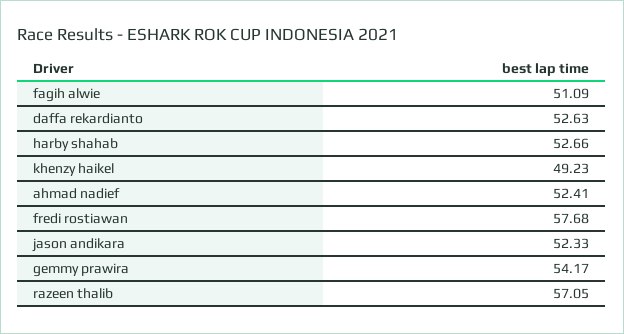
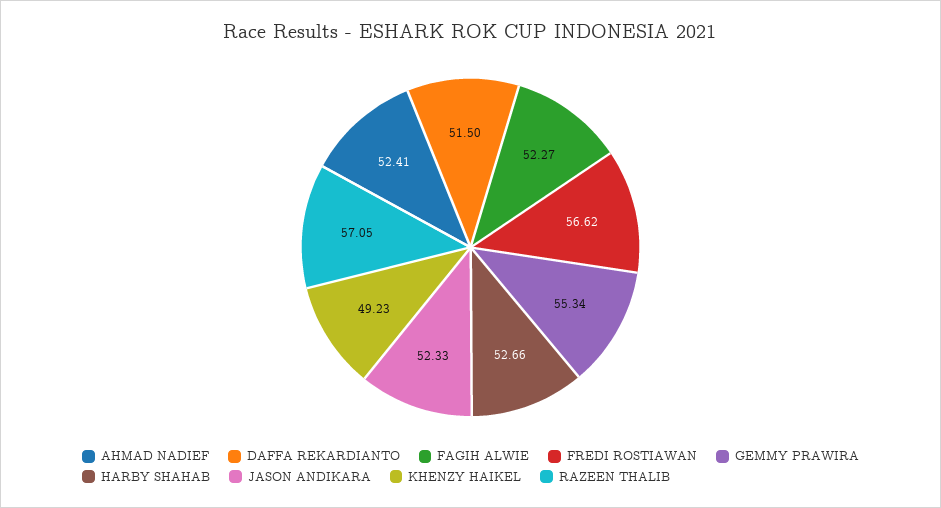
  {
-   "fagih alwie": 51.09,
+   "fagih alwie": 52.27,
-   "daffa rekardianto": 52.63,
+   "daffa rekardianto": 51.5,
    "harby shahab": 52.66,
    "khenzy haikel": 49.23,
    "ahmad nadief": 52.41,
-   "fredi rostiawan": 57.68,
+   "fredi rostiawan": 56.62,
    "jason andikara": 52.33,
-   "gemmy prawira": 54.17,
+   "gemmy prawira": 55.34,
    "razeen thalib": 57.05
  }

